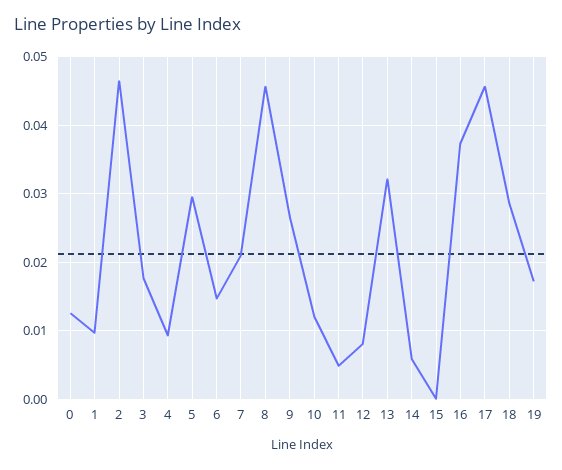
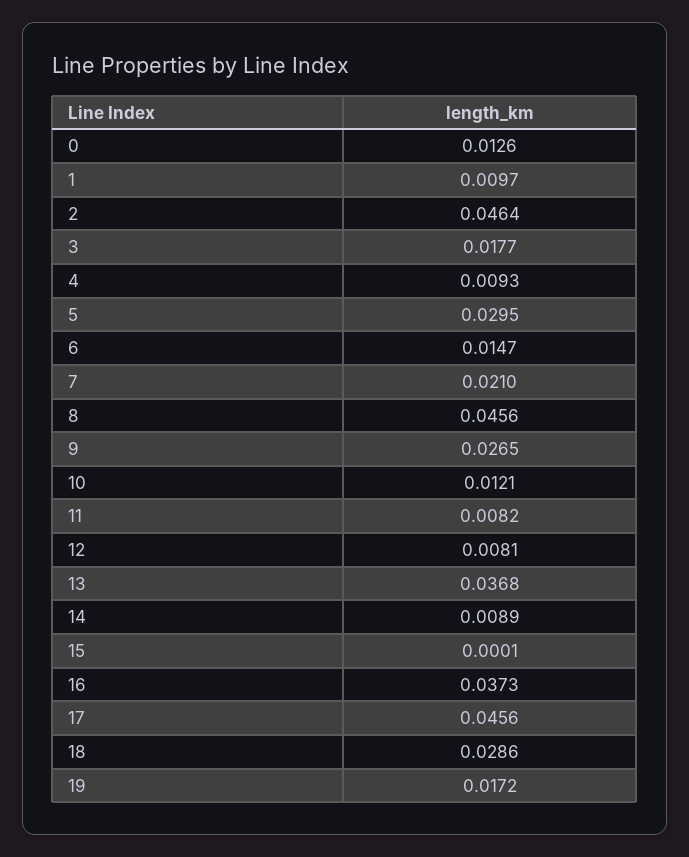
  {
    "0": 0.0126,
    "1": 0.0097,
    "2": 0.0464,
    "3": 0.0177,
    "4": 0.0093,
    "5": 0.0295,
    "6": 0.0147,
    "7": 0.021,
    "8": 0.0456,
    "9": 0.0265,
    "10": 0.0121,
-   "11": 0.005,
+   "11": 0.0082,
    "12": 0.0081,
-   "13": 0.032,
+   "13": 0.0368,
-   "14": 0.006,
+   "14": 0.0089,
    "15": 0.0001,
    "16": 0.0373,
    "17": 0.0456,
    "18": 0.0286,
    "19": 0.0172
  }

